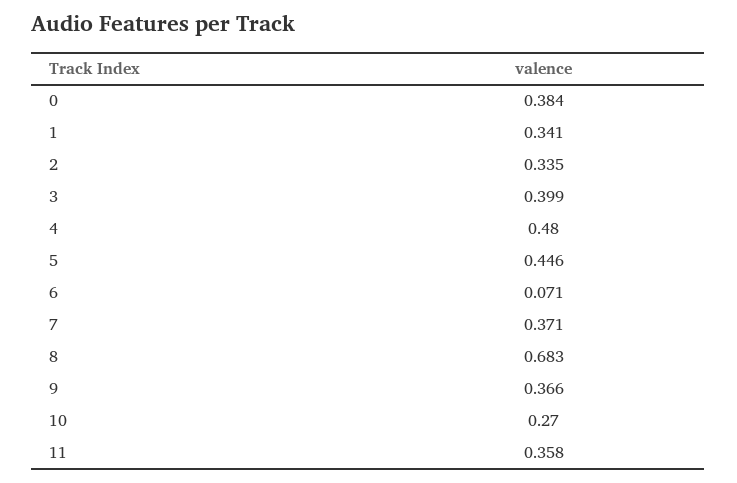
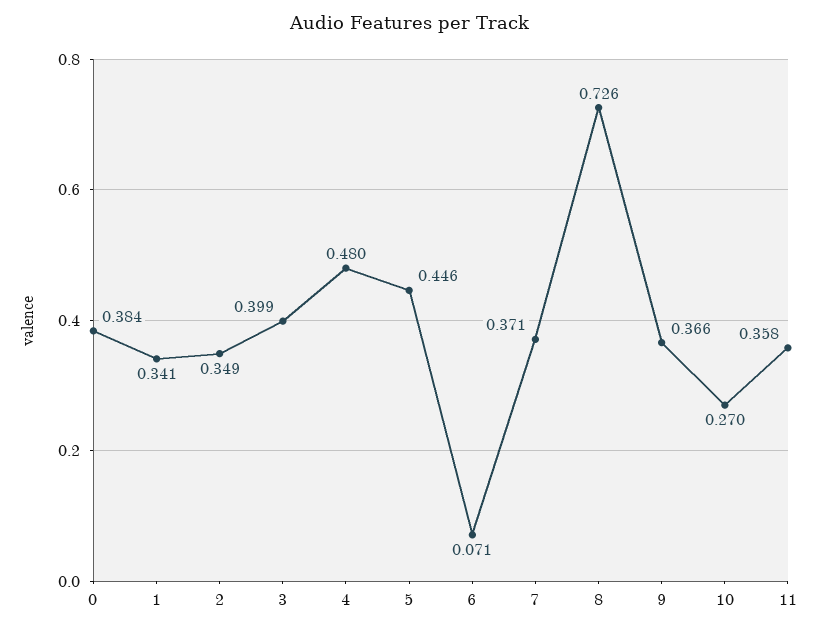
  {
    "0": 0.384,
    "1": 0.341,
-   "2": 0.335,
+   "2": 0.349,
    "3": 0.399,
    "4": 0.48,
    "5": 0.446,
    "6": 0.071,
    "7": 0.371,
-   "8": 0.683,
+   "8": 0.726,
    "9": 0.366,
    "10": 0.27,
    "11": 0.358
  }

